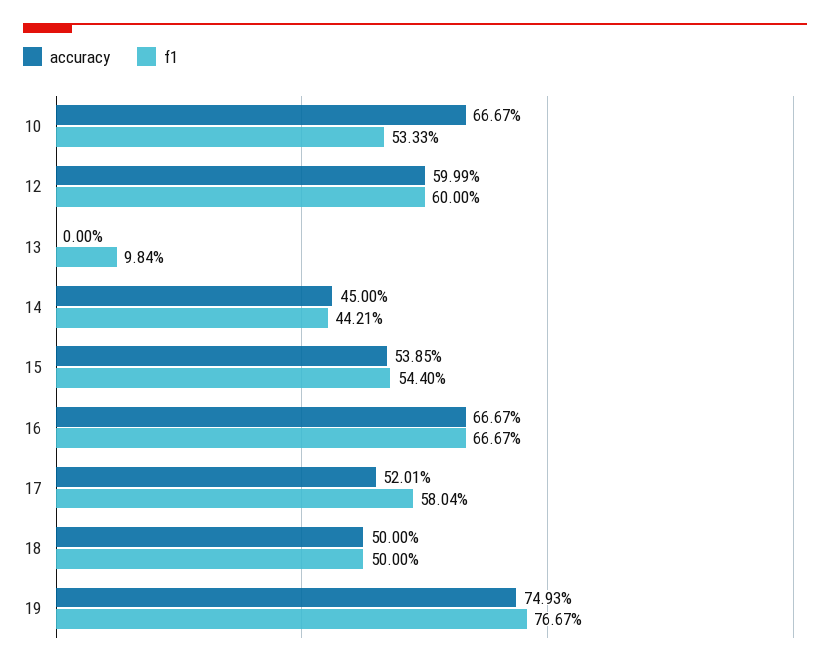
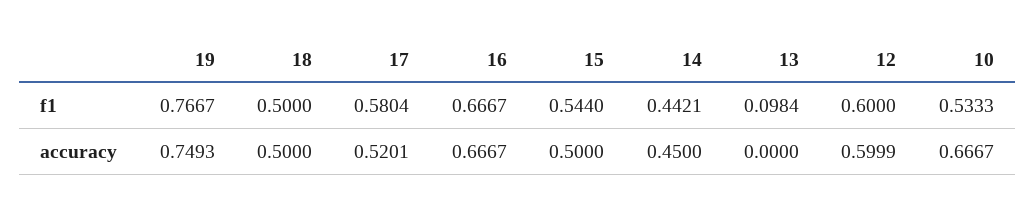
  {
    "accuracy": {
      "10": 0.6667,
      "12": 0.5999,
      "13": 0,
      "14": 0.45,
-     "15": 0.5385,
+     "15": 0.5,
      "16": 0.6667,
      "17": 0.5201,
      "18": 0.5,
      "19": 0.7493
    },
    "f1": {
      "10": 0.5333,
      "12": 0.6,
      "13": 0.0984,
      "14": 0.4421,
      "15": 0.544,
      "16": 0.6667,
      "17": 0.5804,
      "18": 0.5,
      "19": 0.7667
    }
  }

